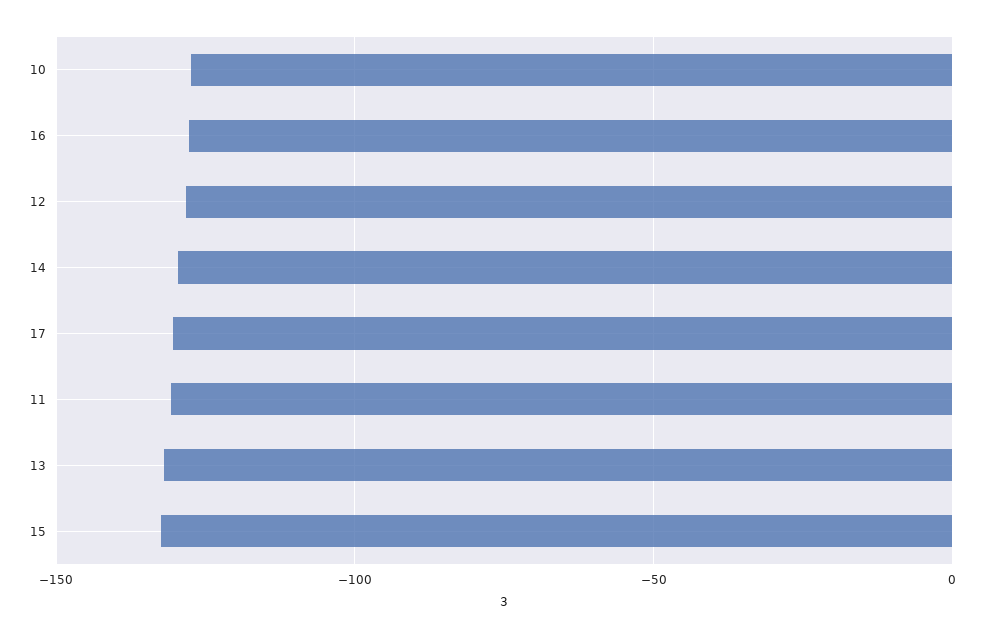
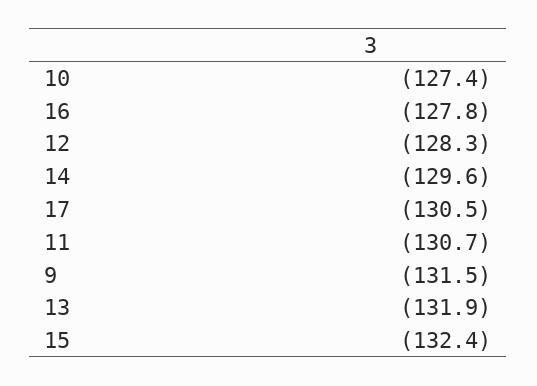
  {
    "10": -127.4,
    "16": -127.8,
    "12": -128.3,
    "14": -129.6,
    "17": -130.5,
    "11": -130.7,
    "13": -131.9,
-   "15": -132.4
+   "15": -132.4,
+   "9": -131.5
  }

